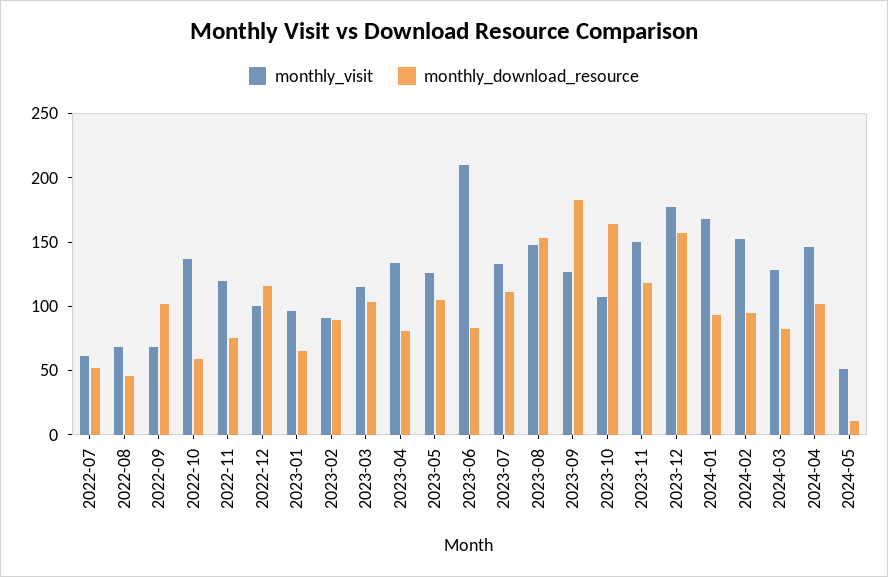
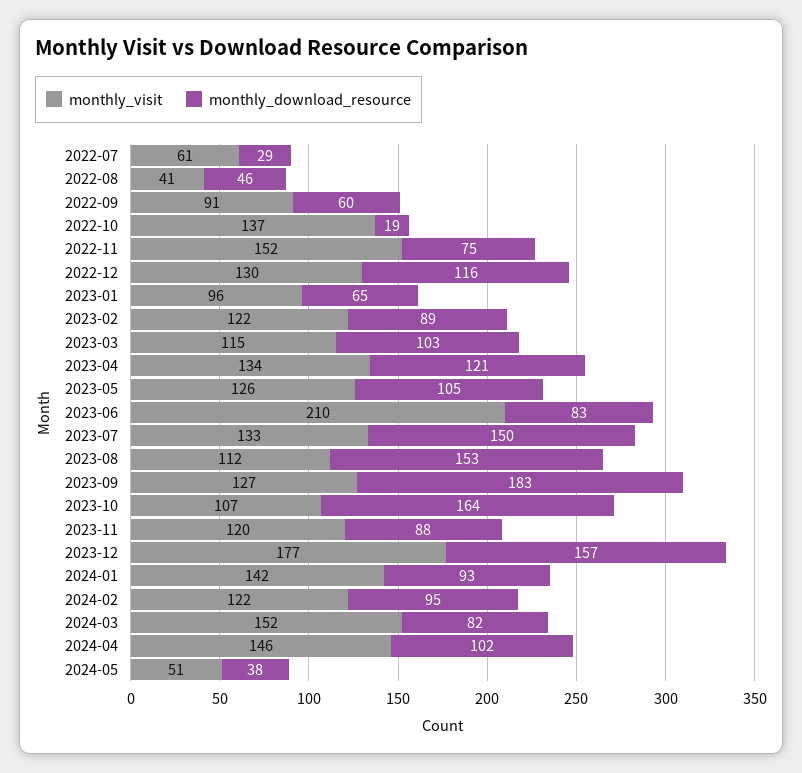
  {
    "monthly_visit": {
      "2022-07": 61,
-     "2022-08": 70,
+     "2022-08": 41,
-     "2022-09": 70,
+     "2022-09": 91,
      "2022-10": 137,
-     "2022-11": 120,
+     "2022-11": 152,
-     "2022-12": 100,
+     "2022-12": 130,
      "2023-01": 96,
-     "2023-02": 90,
+     "2023-02": 122,
      "2023-03": 115,
      "2023-04": 134,
      "2023-05": 126,
      "2023-06": 210,
      "2023-07": 133,
-     "2023-08": 150,
+     "2023-08": 112,
      "2023-09": 127,
      "2023-10": 107,
-     "2023-11": 150,
+     "2023-11": 120,
      "2023-12": 177,
-     "2024-01": 170,
+     "2024-01": 142,
-     "2024-02": 150,
+     "2024-02": 122,
-     "2024-03": 130,
+     "2024-03": 152,
      "2024-04": 146,
      "2024-05": 51
    },
    "monthly_download_resource": {
-     "2022-07": 50,
+     "2022-07": 29,
      "2022-08": 46,
-     "2022-09": 100,
+     "2022-09": 60,
-     "2022-10": 60,
+     "2022-10": 19,
      "2022-11": 75,
      "2022-12": 116,
      "2023-01": 65,
      "2023-02": 89,
      "2023-03": 103,
-     "2023-04": 80,
+     "2023-04": 121,
      "2023-05": 105,
      "2023-06": 83,
-     "2023-07": 110,
+     "2023-07": 150,
      "2023-08": 153,
      "2023-09": 183,
      "2023-10": 164,
-     "2023-11": 120,
+     "2023-11": 88,
      "2023-12": 157,
      "2024-01": 93,
      "2024-02": 95,
      "2024-03": 82,
      "2024-04": 102,
-     "2024-05": 10
+     "2024-05": 38
    }
  }

